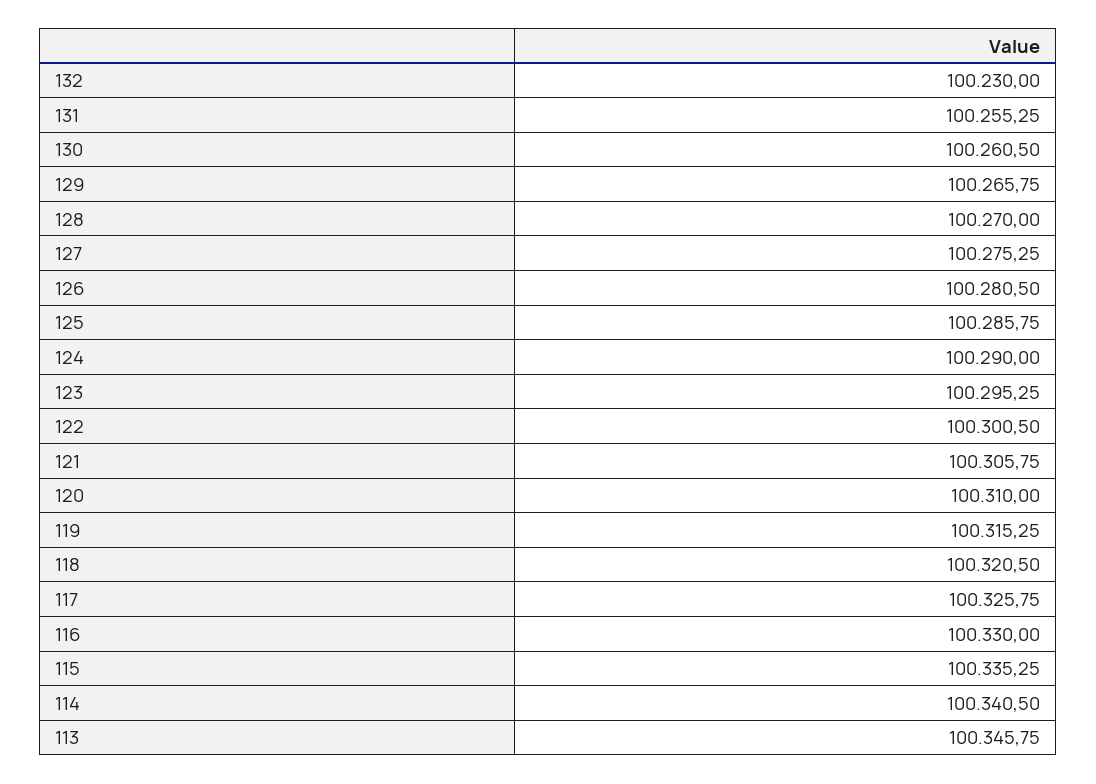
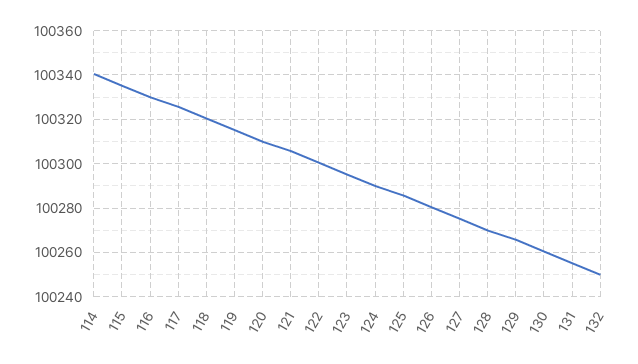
  {
-   "132": 100230,
+   "132": 100250,
    "131": 100255.25,
    "130": 100260.5,
    "129": 100265.75,
    "128": 100270,
    "127": 100275.25,
    "126": 100280.5,
    "125": 100285.75,
    "124": 100290,
    "123": 100295.25,
    "122": 100300.5,
    "121": 100305.75,
    "120": 100310,
    "119": 100315.25,
    "118": 100320.5,
    "117": 100325.75,
    "116": 100330,
    "115": 100335.25,
-   "114": 100340.5,
+   "114": 100340.5
-   "113": 100345.75
  }

